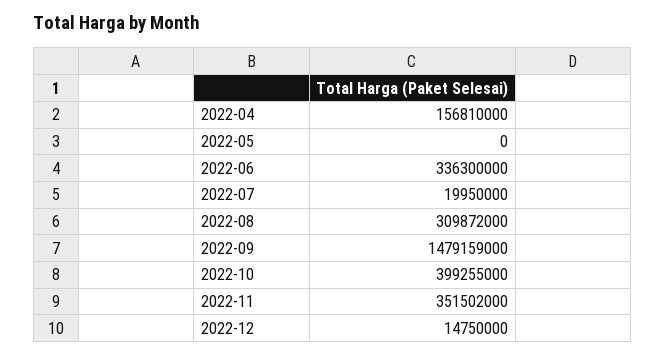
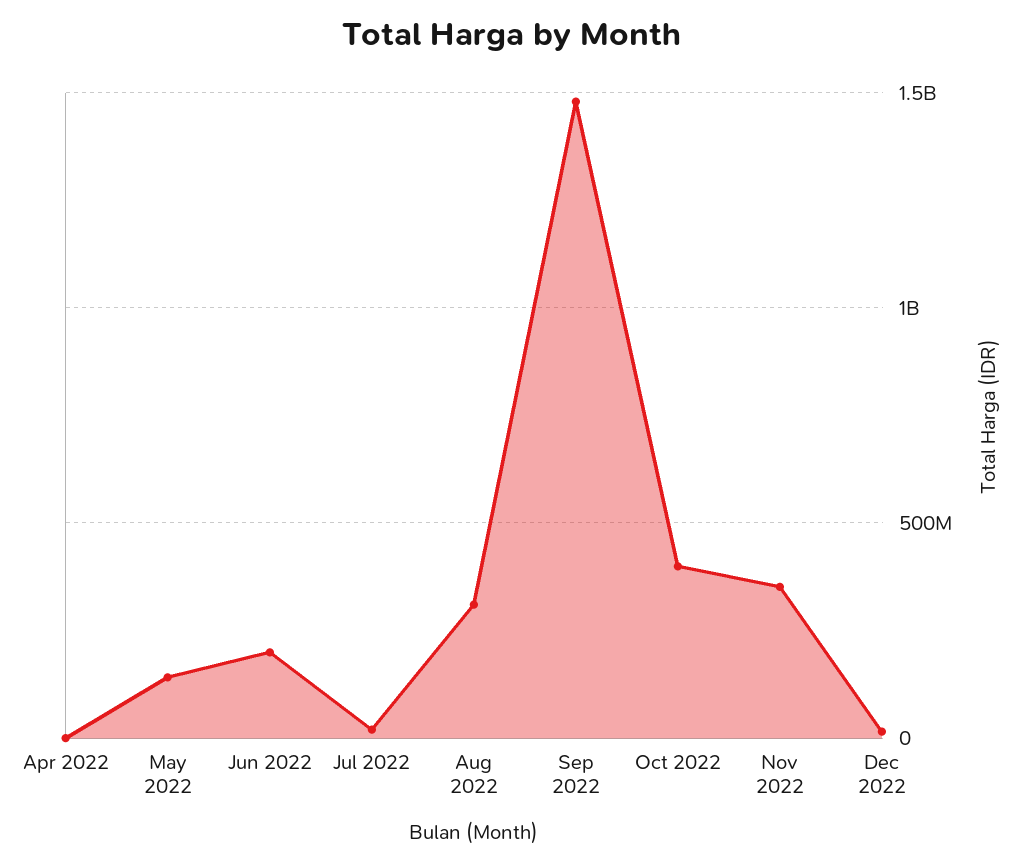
  {
-   "2022-04": 156810000,
+   "2022-04": 0,
-   "2022-05": 0,
+   "2022-05": 150000000,
-   "2022-06": 336300000,
+   "2022-06": 200000000,
    "2022-07": 19950000,
    "2022-08": 309872000,
    "2022-09": 1479159000,
    "2022-10": 399255000,
    "2022-11": 351502000,
    "2022-12": 14750000
  }

